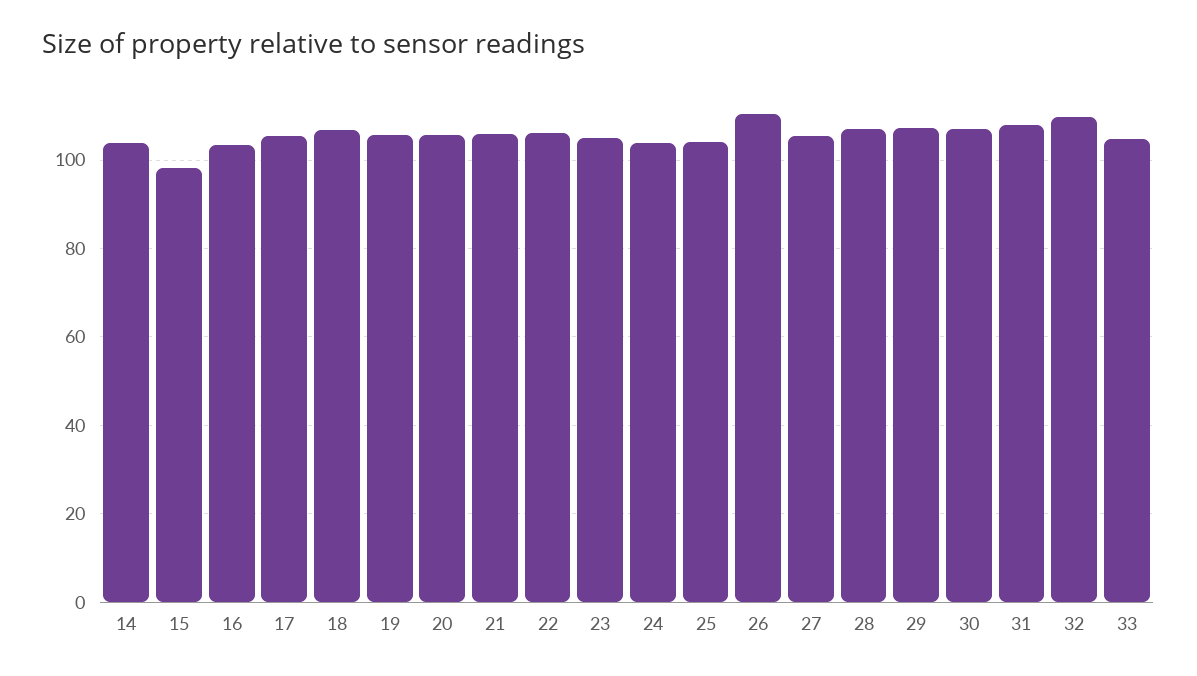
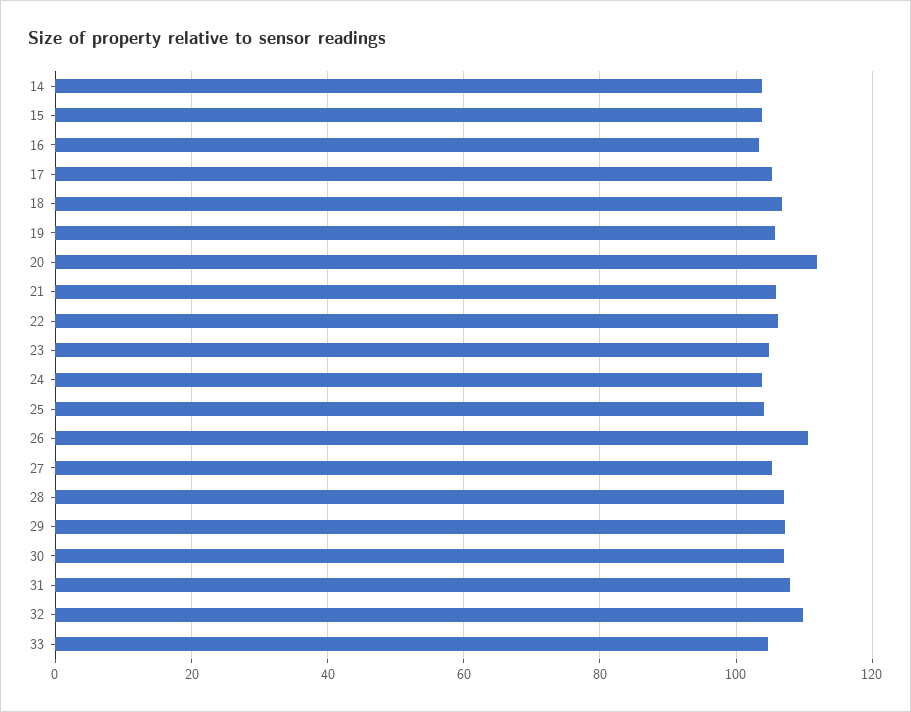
  {
    "14": 104,
-   "15": 98,
+   "15": 104,
    "16": 104,
    "17": 106,
    "18": 106,
    "19": 106,
-   "20": 106,
+   "20": 112,
    "21": 106,
    "22": 106,
    "23": 104,
    "24": 104,
    "25": 104,
    "26": 110,
    "27": 106,
    "28": 108,
    "29": 108,
    "30": 108,
    "31": 108,
    "32": 110,
    "33": 104
  }

